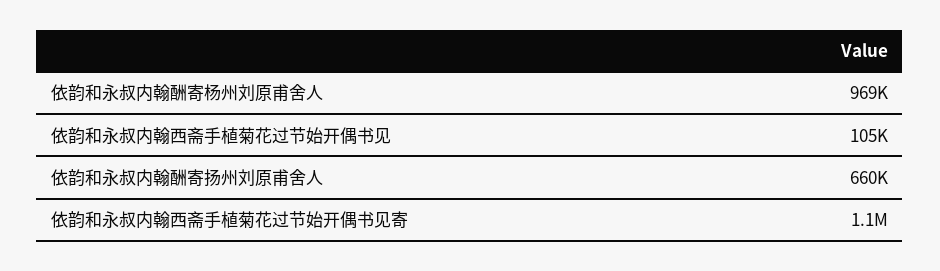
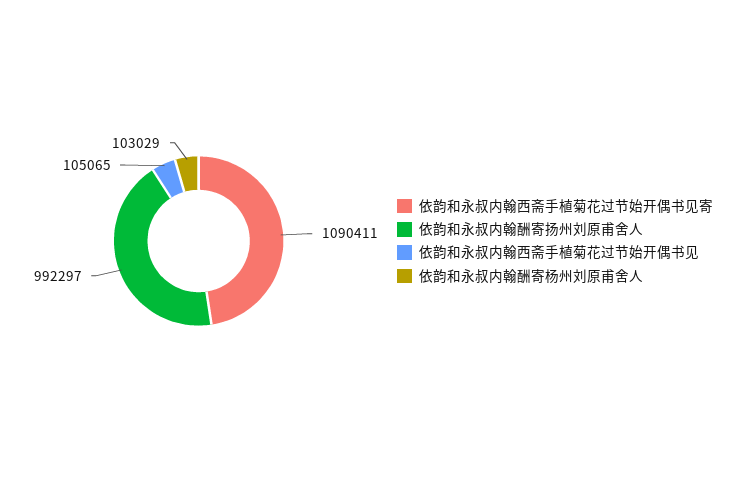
  {
-   "依韵和永叔内翰酬寄杨州刘原甫舍人": 969000,
+   "依韵和永叔内翰酬寄杨州刘原甫舍人": 103029,
    "依韵和永叔内翰西斋手植菊花过节始开偶书见": 105065,
-   "依韵和永叔内翰酬寄扬州刘原甫舍人": 660000,
+   "依韵和永叔内翰酬寄扬州刘原甫舍人": 992297,
    "依韵和永叔内翰西斋手植菊花过节始开偶书见寄": 1090411
  }

